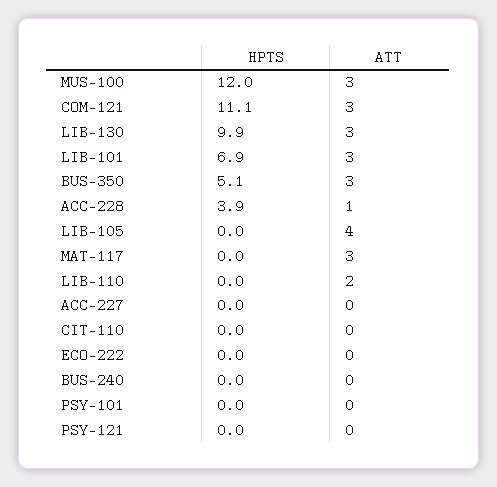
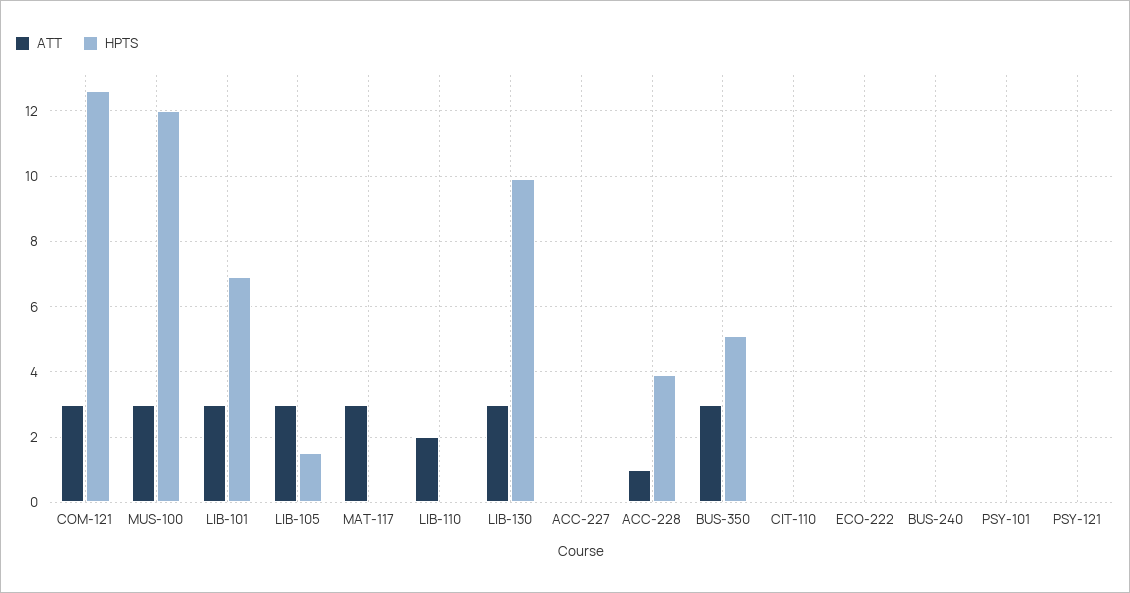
  {
    "HPTS": {
      "MUS-100": 12,
-     "COM-121": 11.1,
+     "COM-121": 12.5,
      "LIB-130": 9.9,
      "LIB-101": 6.9,
      "BUS-350": 5.1,
      "ACC-228": 3.9,
-     "LIB-105": 0,
+     "LIB-105": 1.5,
      "MAT-117": 0,
      "LIB-110": 0,
      "ACC-227": 0,
      "CIT-110": 0,
      "ECO-222": 0,
      "BUS-240": 0,
      "PSY-101": 0,
      "PSY-121": 0
    },
    "ATT": {
      "MUS-100": 3,
      "COM-121": 3,
      "LIB-130": 3,
      "LIB-101": 3,
      "BUS-350": 3,
      "ACC-228": 1,
-     "LIB-105": 4,
+     "LIB-105": 3,
      "MAT-117": 3,
      "LIB-110": 2,
      "ACC-227": 0,
      "CIT-110": 0,
      "ECO-222": 0,
      "BUS-240": 0,
      "PSY-101": 0,
      "PSY-121": 0
    }
  }

